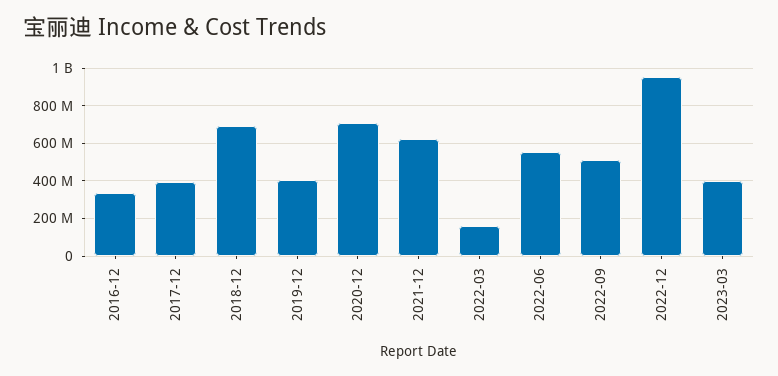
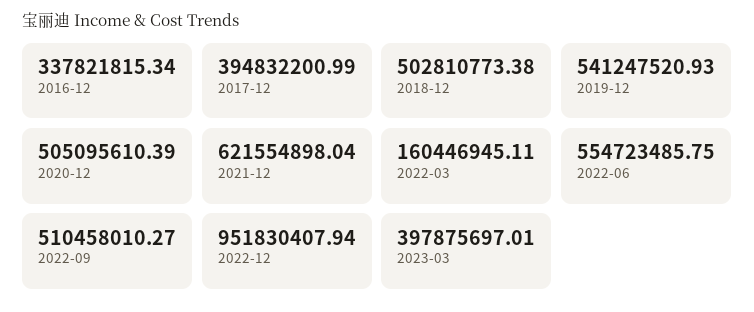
  {
    "2016-12": 337821815.34,
    "2017-12": 394832200.99,
-   "2018-12": 700000000,
+   "2018-12": 502810773.38,
-   "2019-12": 400000000,
+   "2019-12": 541247520.93,
-   "2020-12": 700000000,
+   "2020-12": 505095610.39,
    "2021-12": 621554898.04,
    "2022-03": 160446945.11,
    "2022-06": 554723485.75,
    "2022-09": 510458010.27,
    "2022-12": 951830407.94,
    "2023-03": 397875697.01
  }

